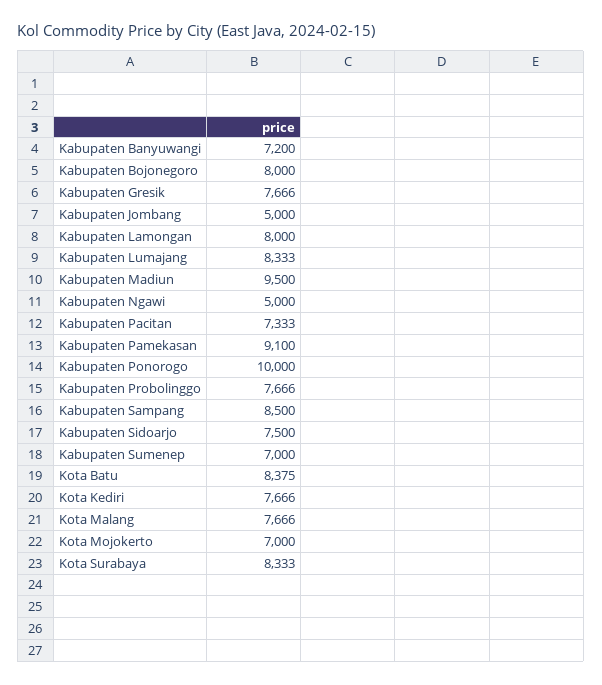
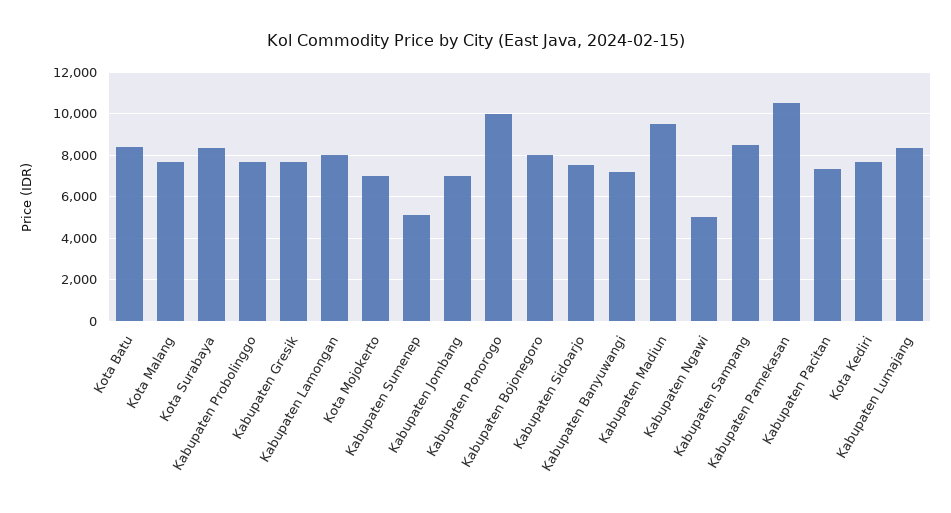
  {
    "Kabupaten Banyuwangi": 7200,
    "Kabupaten Bojonegoro": 8000,
    "Kabupaten Gresik": 7666,
-   "Kabupaten Jombang": 5000,
+   "Kabupaten Jombang": 7000,
    "Kabupaten Lamongan": 8000,
    "Kabupaten Lumajang": 8333,
    "Kabupaten Madiun": 9500,
    "Kabupaten Ngawi": 5000,
    "Kabupaten Pacitan": 7333,
-   "Kabupaten Pamekasan": 9100,
+   "Kabupaten Pamekasan": 10500,
    "Kabupaten Ponorogo": 10000,
    "Kabupaten Probolinggo": 7666,
    "Kabupaten Sampang": 8500,
    "Kabupaten Sidoarjo": 7500,
-   "Kabupaten Sumenep": 7000,
+   "Kabupaten Sumenep": 5000,
    "Kota Batu": 8375,
    "Kota Kediri": 7666,
    "Kota Malang": 7666,
    "Kota Mojokerto": 7000,
    "Kota Surabaya": 8333
  }

